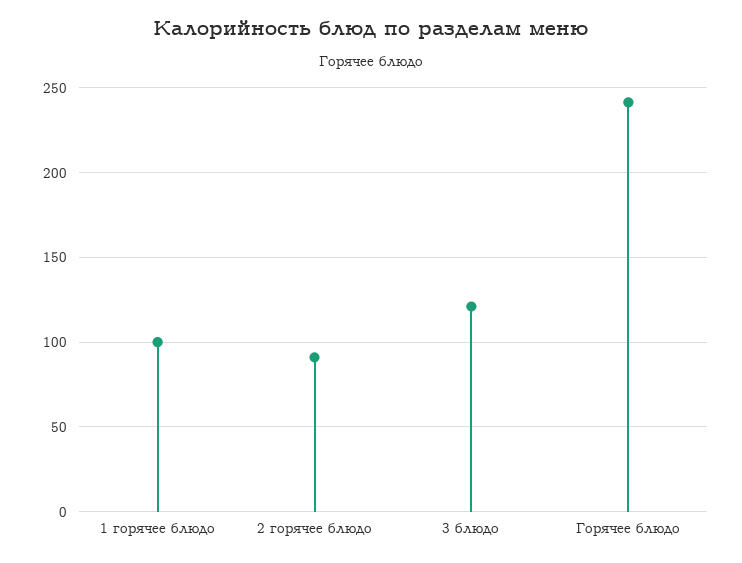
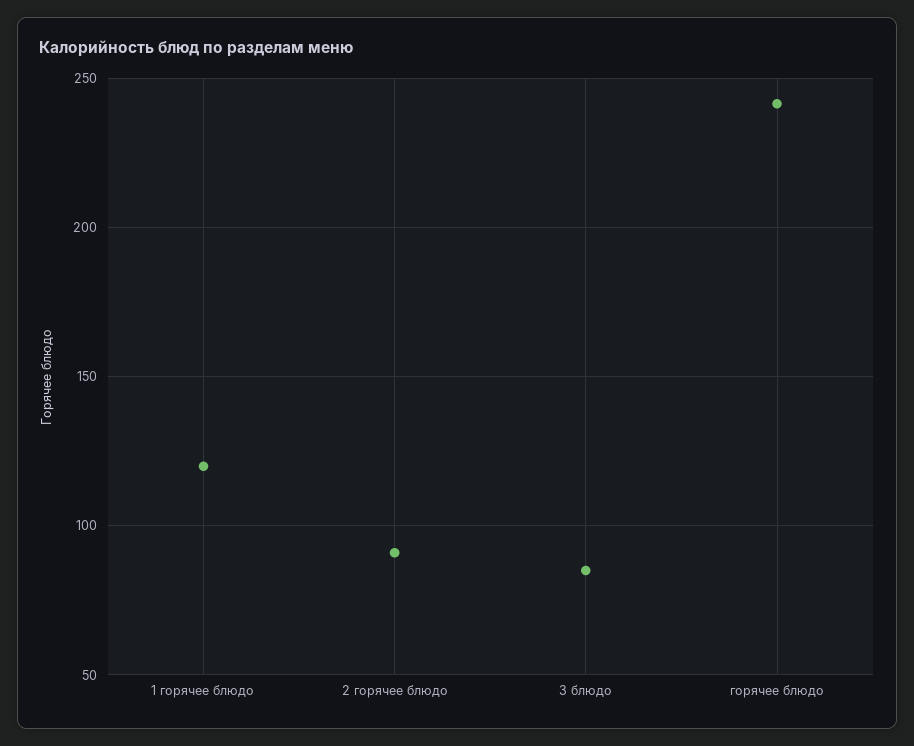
  {
-   "1 горячее блюдо": 100,
+   "1 горячее блюдо": 120,
    "2 горячее блюдо": 90,
-   "3 блюдо": 120,
+   "3 блюдо": 85,
    "Горячее блюдо": 240
  }

